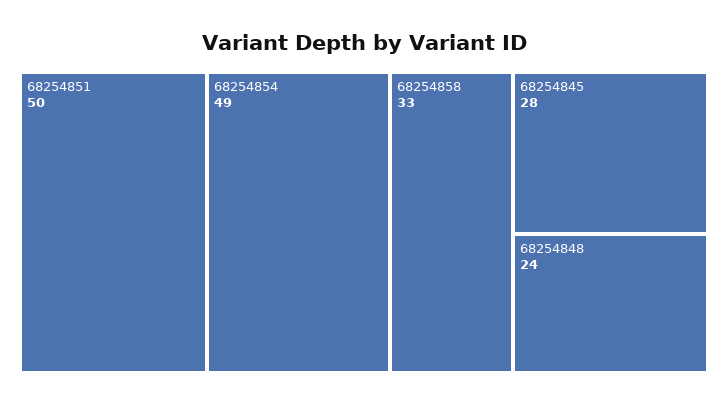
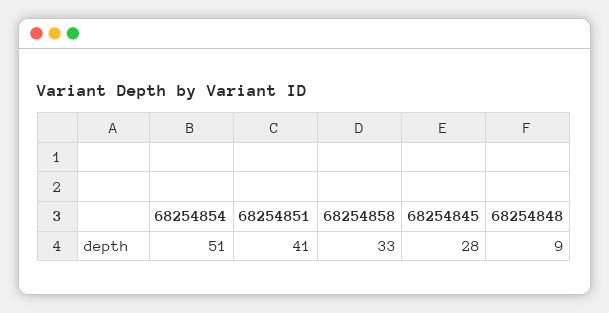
  {
-   "68254851": 50,
+   "68254851": 41,
-   "68254854": 49,
+   "68254854": 51,
    "68254858": 33,
    "68254845": 28,
-   "68254848": 24
+   "68254848": 9
  }

